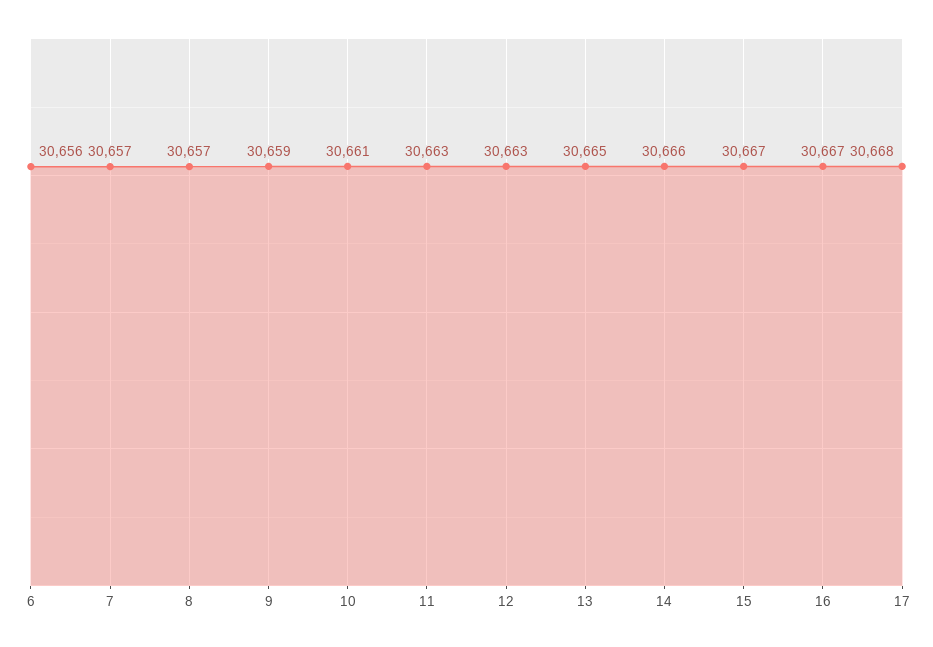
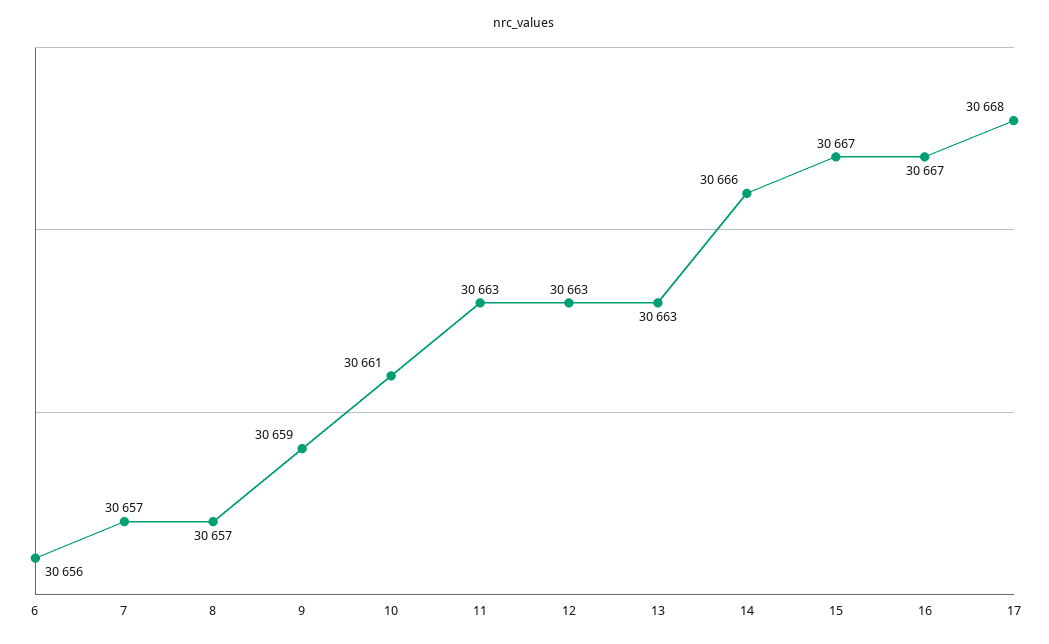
  {
    "6": 30656,
    "7": 30657,
    "8": 30657,
    "9": 30659,
    "10": 30661,
    "11": 30663,
    "12": 30663,
-   "13": 30665,
+   "13": 30663,
    "14": 30666,
    "15": 30667,
    "16": 30667,
    "17": 30668
  }

